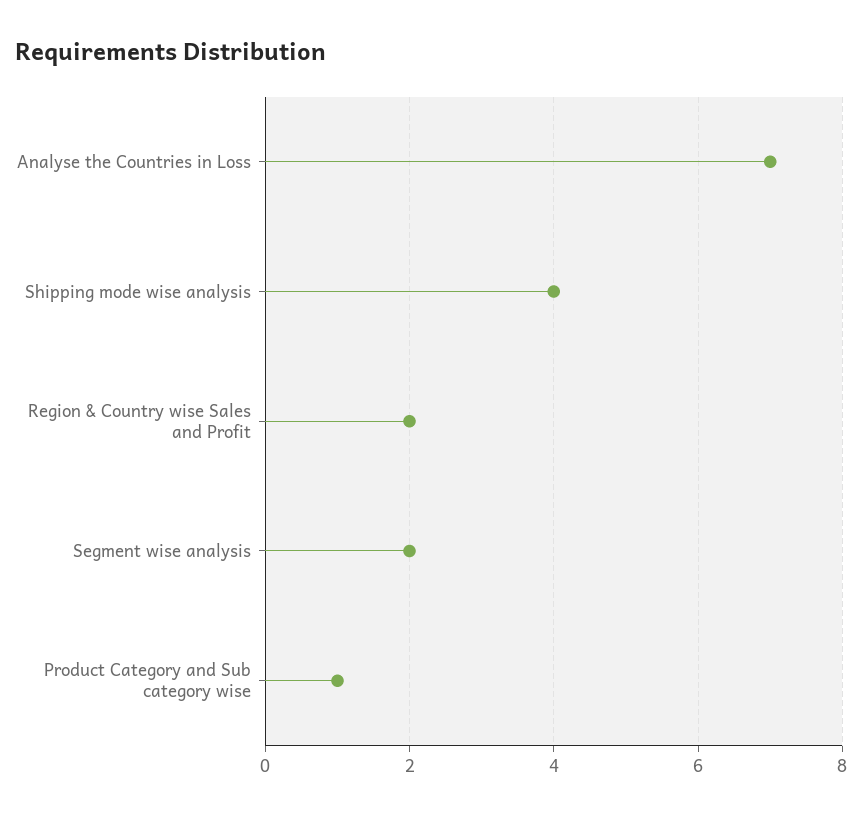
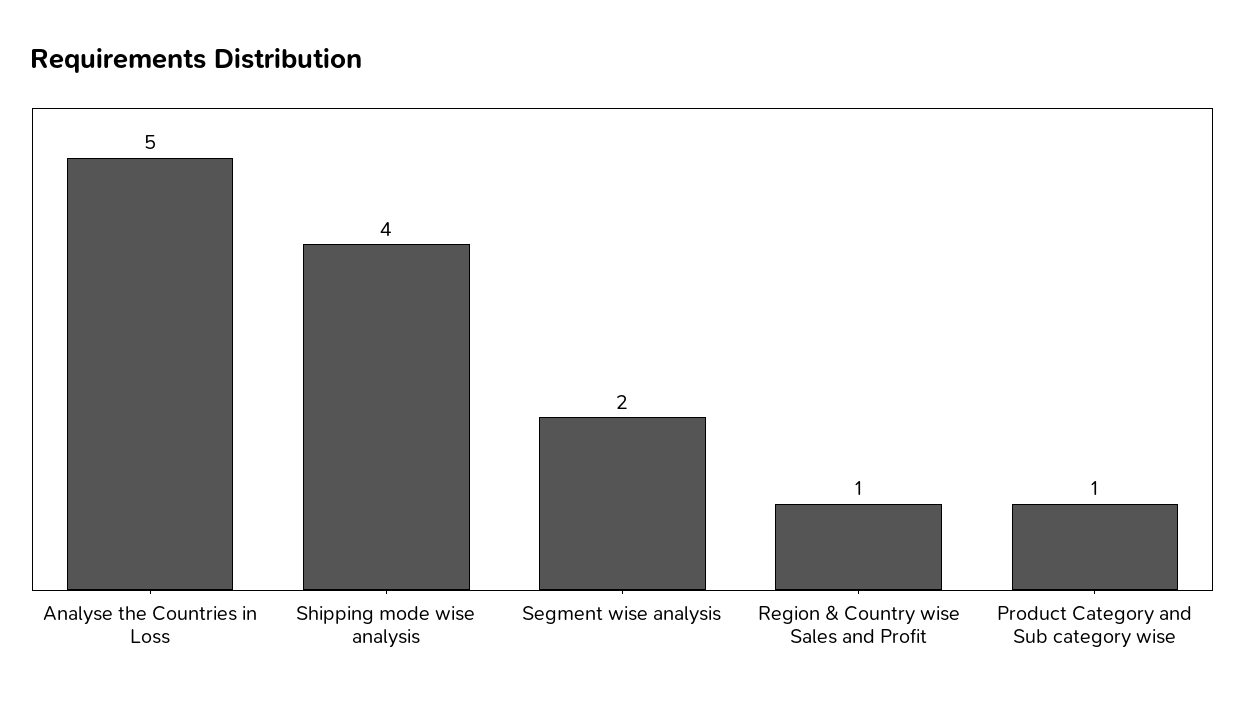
  {
-   "Analyse the Countries in Loss": 7,
+   "Analyse the Countries in Loss": 5,
    "Shipping mode wise analysis": 4,
-   "Region & Country wise Sales and Profit": 2,
+   "Region & Country wise Sales and Profit": 1,
    "Segment wise analysis": 2,
    "Product Category and Sub category wise": 1
  }

